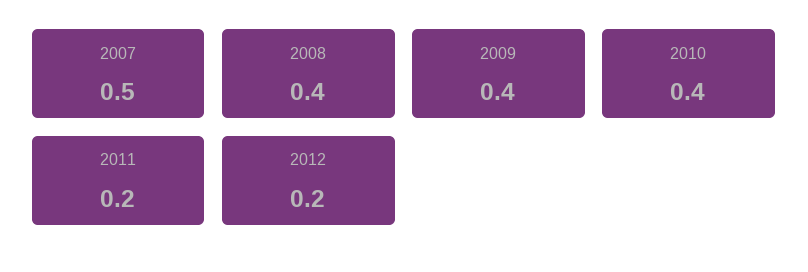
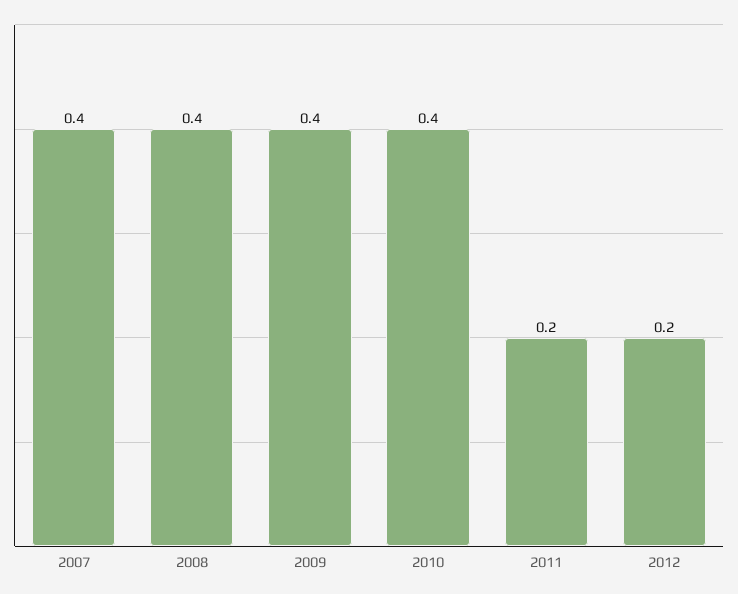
  {
-   "2007": 0.5,
+   "2007": 0.4,
    "2008": 0.4,
    "2009": 0.4,
    "2010": 0.4,
    "2011": 0.2,
    "2012": 0.2
  }

